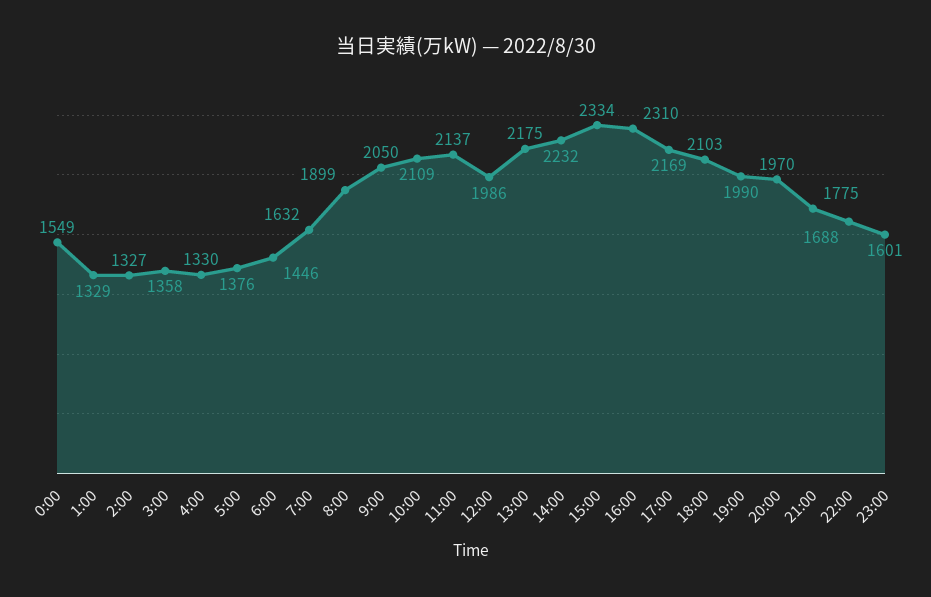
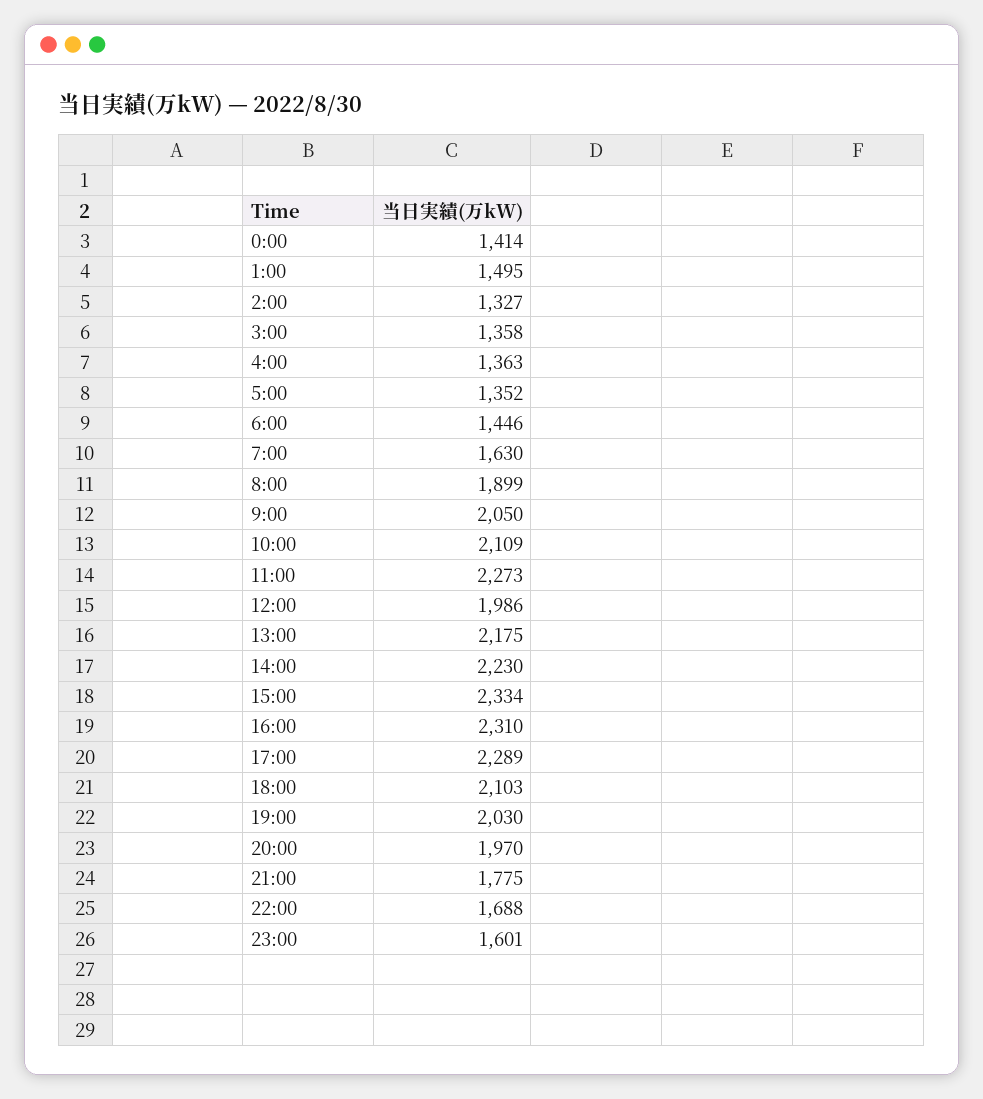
  {
-   "0:00": 1549,
+   "0:00": 1414,
-   "1:00": 1329,
+   "1:00": 1495,
    "2:00": 1327,
    "3:00": 1358,
-   "4:00": 1330,
+   "4:00": 1363,
-   "5:00": 1376,
+   "5:00": 1352,
    "6:00": 1446,
-   "7:00": 1632,
+   "7:00": 1630,
    "8:00": 1899,
    "9:00": 2050,
    "10:00": 2109,
-   "11:00": 2137,
+   "11:00": 2273,
    "12:00": 1986,
    "13:00": 2175,
-   "14:00": 2232,
+   "14:00": 2230,
    "15:00": 2334,
    "16:00": 2310,
-   "17:00": 2169,
+   "17:00": 2289,
    "18:00": 2103,
-   "19:00": 1990,
+   "19:00": 2030,
    "20:00": 1970,
    "21:00": 1775,
    "22:00": 1688,
    "23:00": 1601
  }

